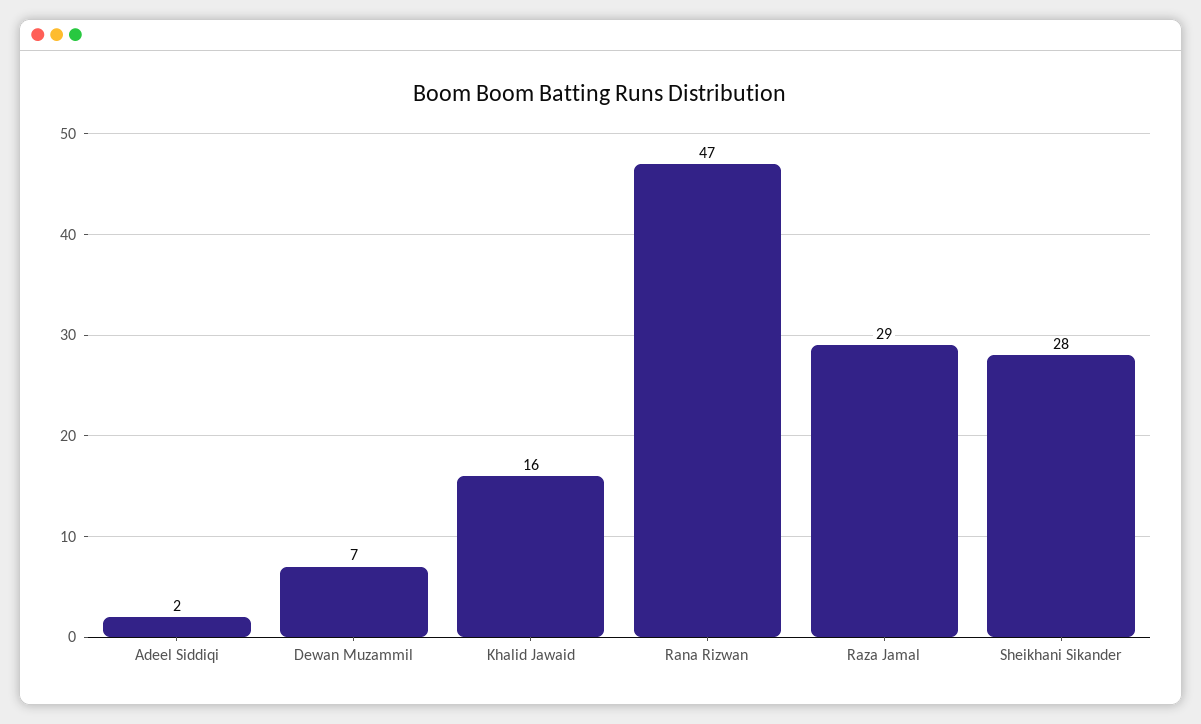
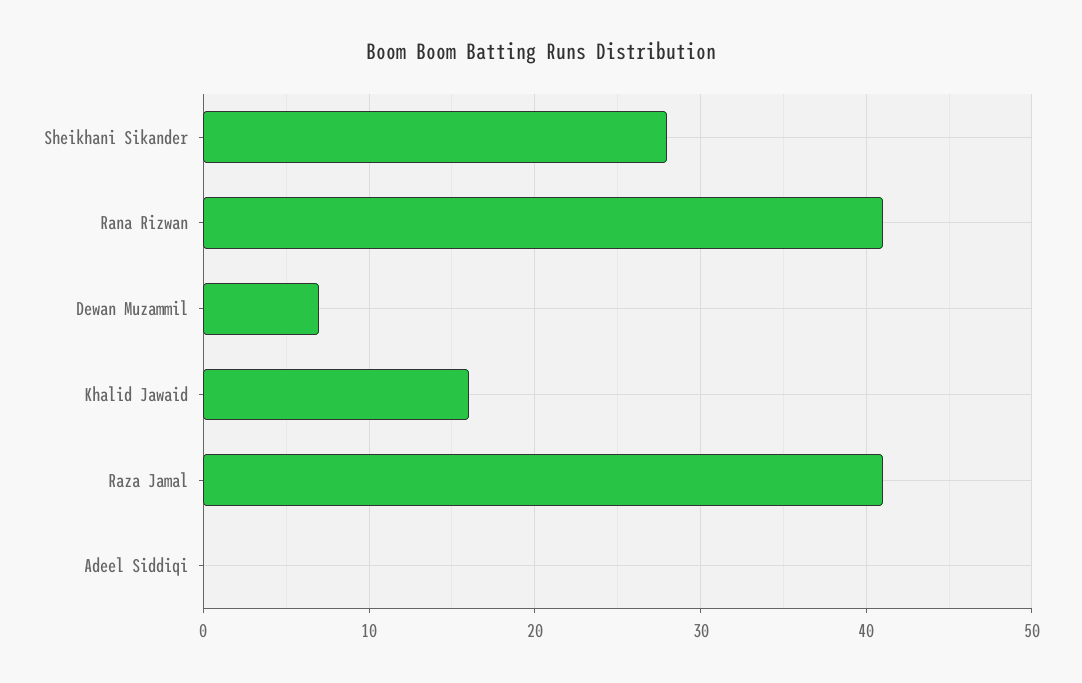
  {
-   "Adeel Siddiqi": 2,
+   "Adeel Siddiqi": 0,
    "Dewan Muzammil": 7,
    "Khalid Jawaid": 16,
-   "Rana Rizwan": 47,
+   "Rana Rizwan": 41,
-   "Raza Jamal": 29,
+   "Raza Jamal": 41,
    "Sheikhani Sikander": 28
  }

